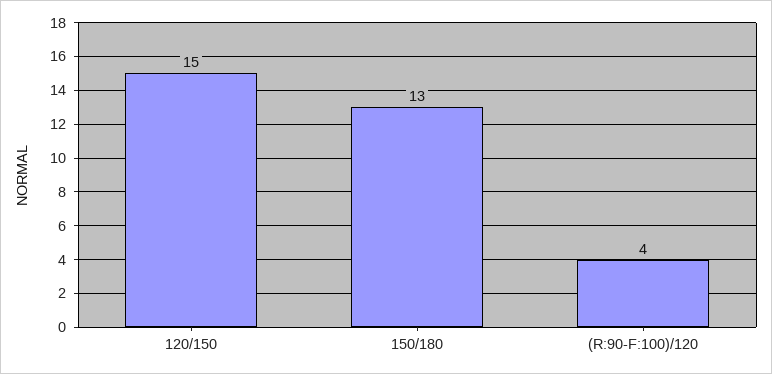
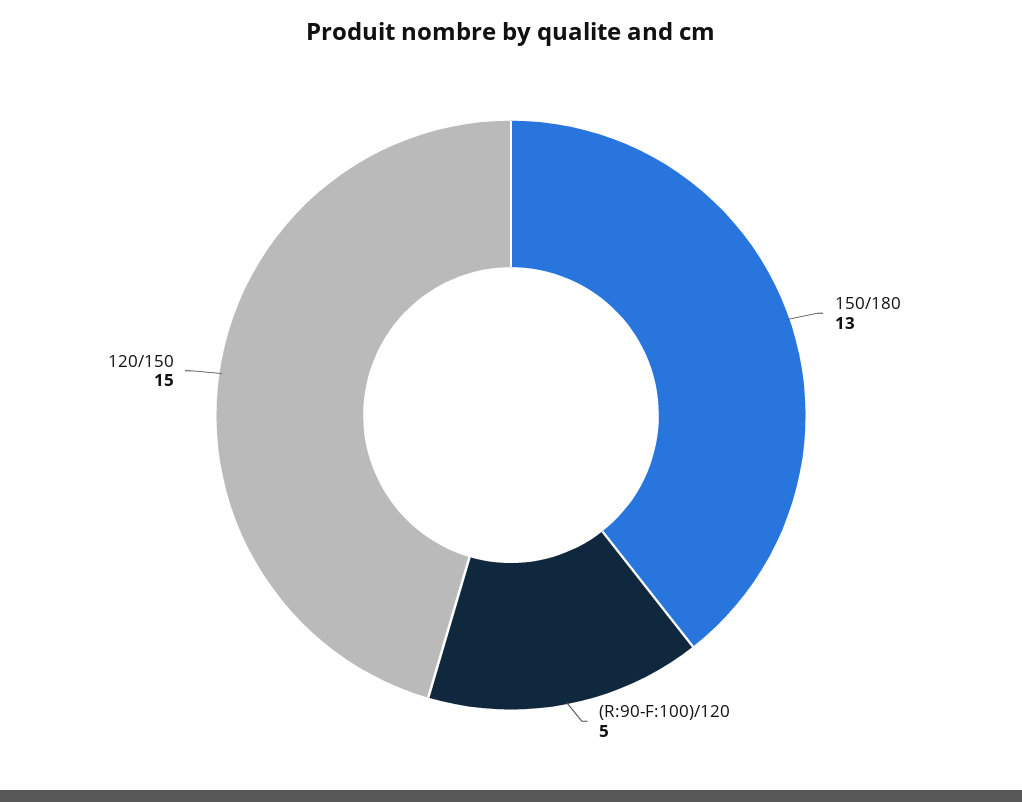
  {
    "120/150": 15,
    "150/180": 13,
-   "(R:90-F:100)/120": 4
+   "(R:90-F:100)/120": 5
  }

